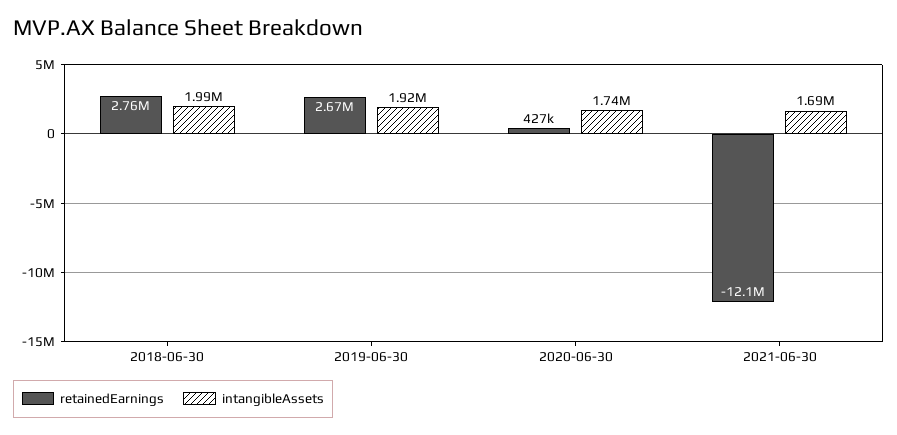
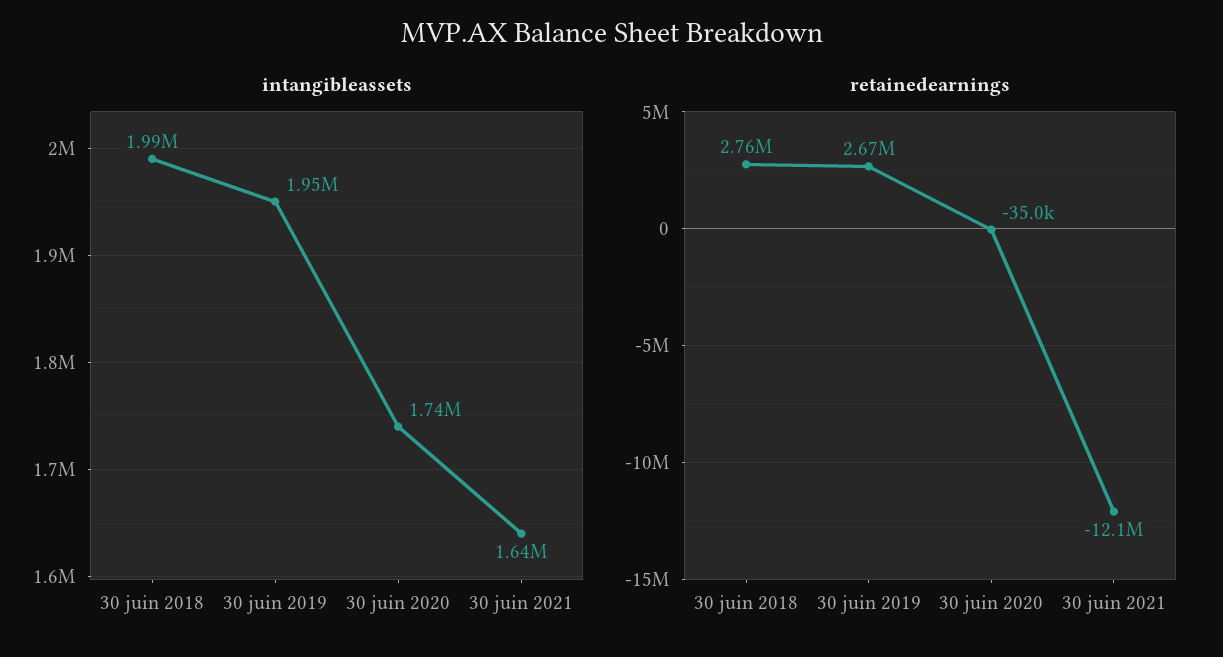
  {
    "retainedEarnings": {
      "2018-06-30": 2760000,
      "2019-06-30": 2670000,
-     "2020-06-30": 427000,
+     "2020-06-30": -35000,
      "2021-06-30": -12100000
    },
    "intangibleAssets": {
      "2018-06-30": 1990000,
-     "2019-06-30": 1920000,
+     "2019-06-30": 1950000,
      "2020-06-30": 1740000,
-     "2021-06-30": 1690000
+     "2021-06-30": 1640000
    }
  }

